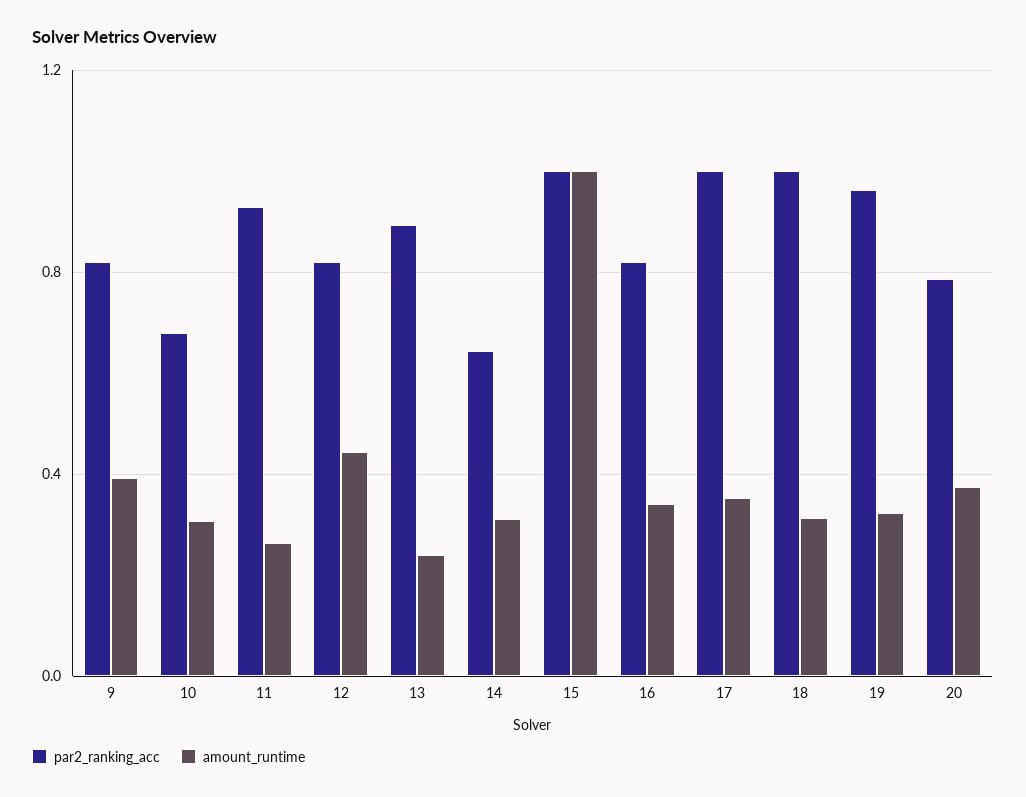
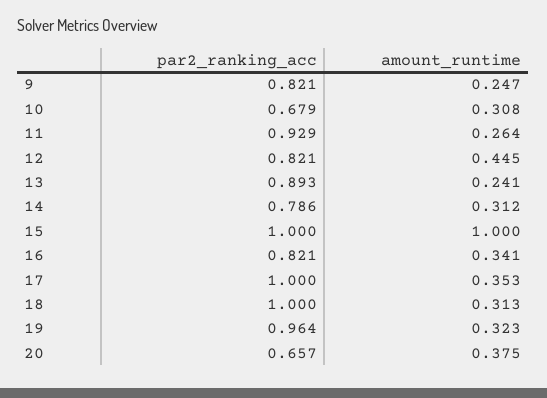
  {
    "par2_ranking_acc": {
      "9": 0.821,
      "10": 0.679,
      "11": 0.929,
      "12": 0.821,
      "13": 0.893,
-     "14": 0.65,
+     "14": 0.786,
      "15": 1,
      "16": 0.821,
      "17": 1,
      "18": 1,
      "19": 0.964,
-     "20": 0.8
+     "20": 0.657
    },
    "amount_runtime": {
-     "9": 0.4,
+     "9": 0.247,
      "10": 0.308,
      "11": 0.264,
      "12": 0.445,
      "13": 0.241,
      "14": 0.312,
      "15": 1,
      "16": 0.341,
      "17": 0.353,
      "18": 0.313,
      "19": 0.323,
      "20": 0.375
    }
  }

